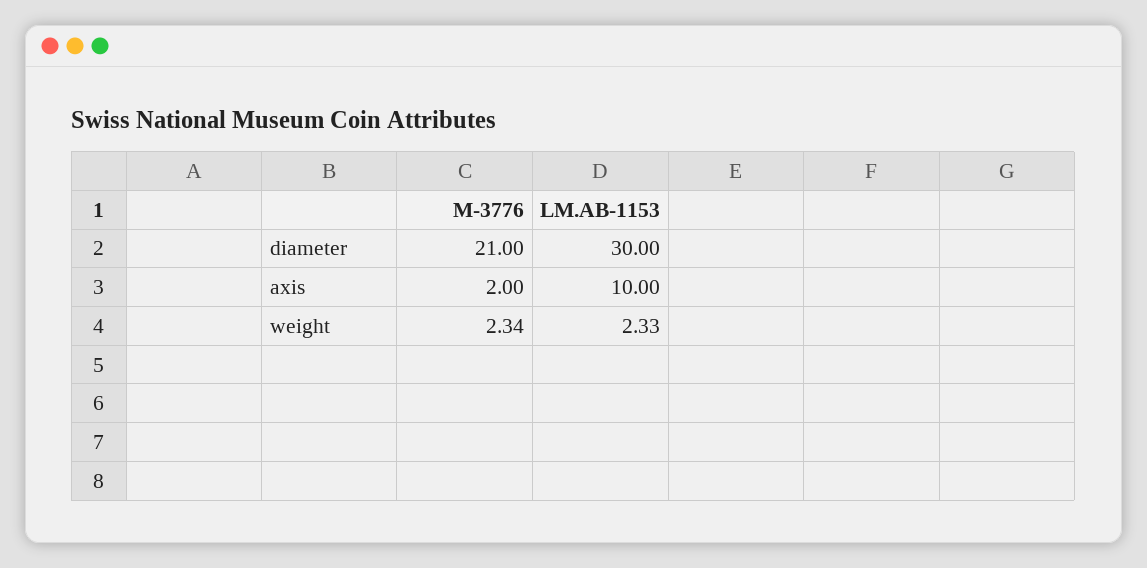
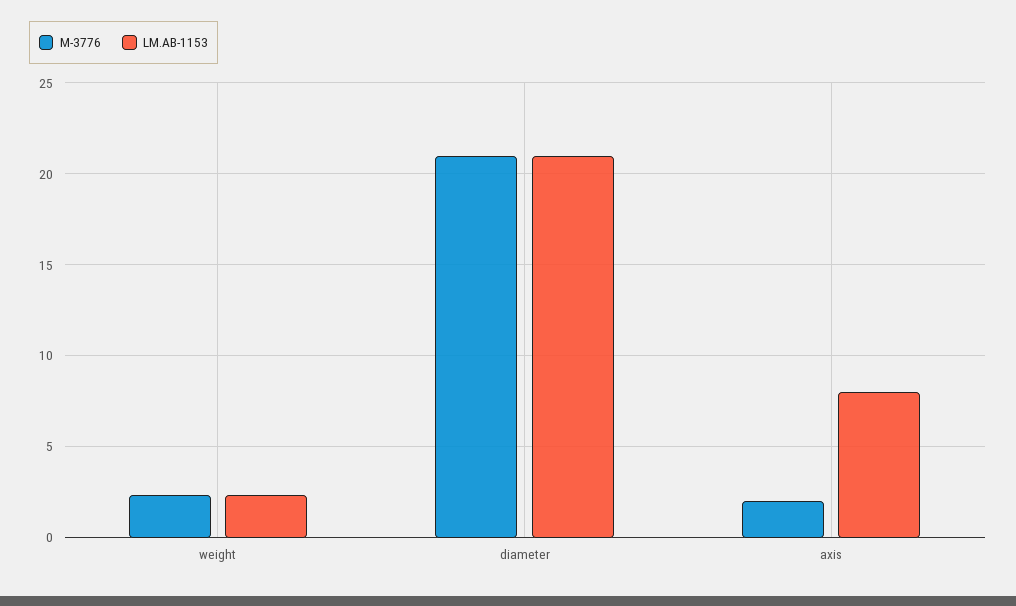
  {
    "M-3776": {
      "diameter": 21,
      "axis": 2,
      "weight": 2.34
    },
    "LM.AB-1153": {
-     "diameter": 30,
+     "diameter": 21,
-     "axis": 10,
+     "axis": 8,
      "weight": 2.33
    }
  }

